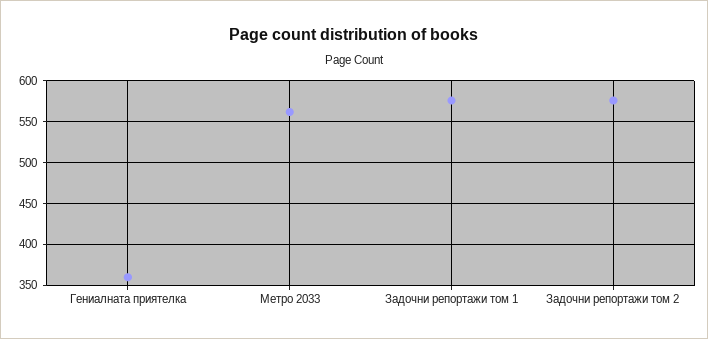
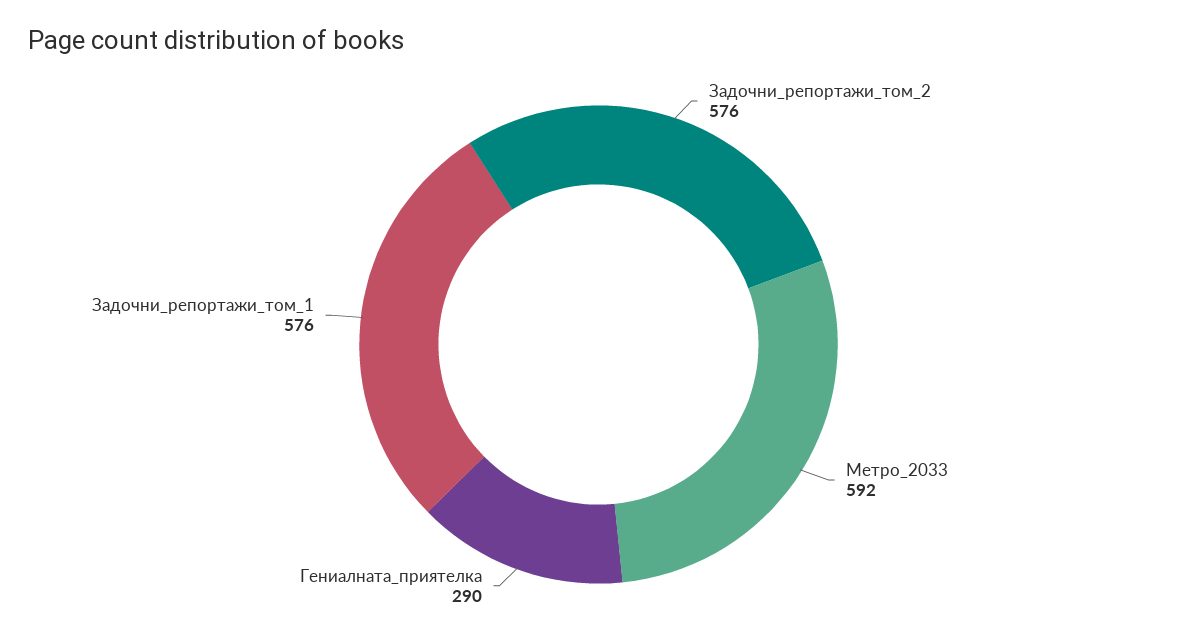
  {
-   "Гениалната приятелка": 360,
+   "Гениалната приятелка": 290,
-   "Метро 2033": 560,
+   "Метро 2033": 592,
    "Задочни репортажи том 1": 576,
    "Задочни репортажи том 2": 576
  }

